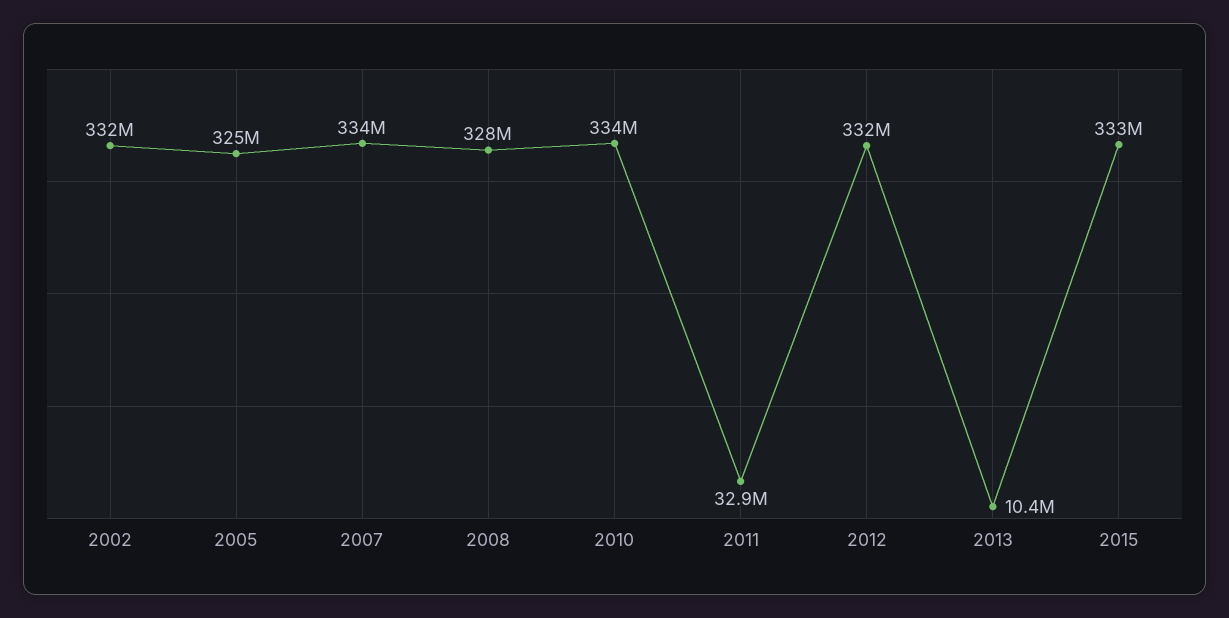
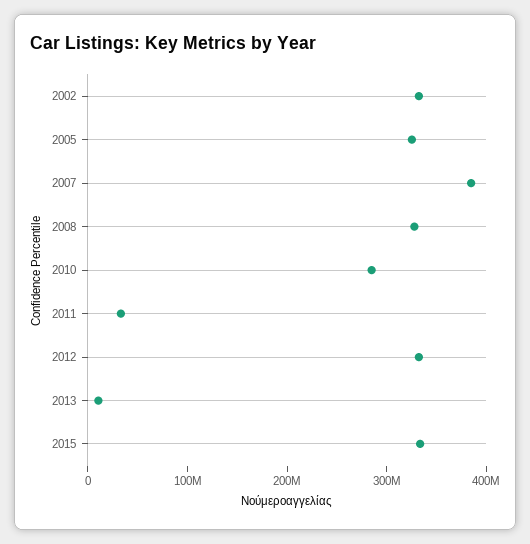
  {
    "2002": 332000000,
    "2005": 325000000,
-   "2007": 334000000,
+   "2007": 380000000,
    "2008": 328000000,
-   "2010": 334000000,
+   "2010": 280000000,
    "2011": 32900000,
    "2012": 332000000,
    "2013": 10400000,
    "2015": 333000000
  }

